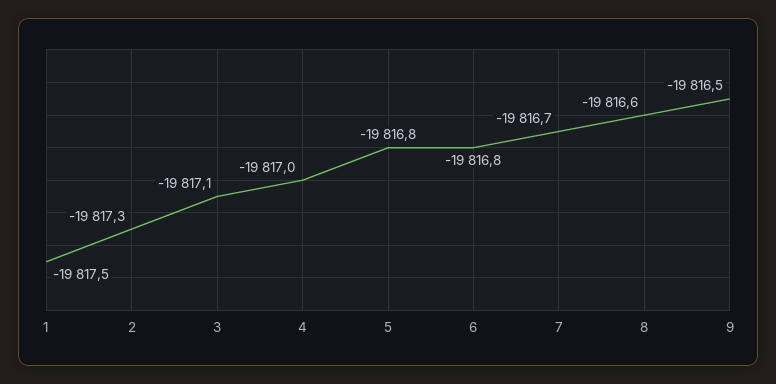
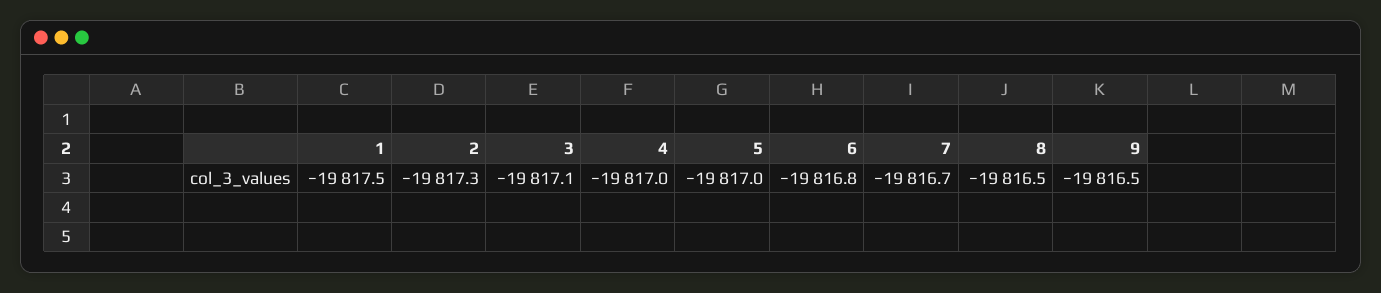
  {
    "1": -19817.5,
    "2": -19817.3,
    "3": -19817.1,
    "4": -19817,
-   "5": -19816.8,
+   "5": -19817,
    "6": -19816.8,
    "7": -19816.7,
-   "8": -19816.6,
+   "8": -19816.5,
    "9": -19816.5
  }

